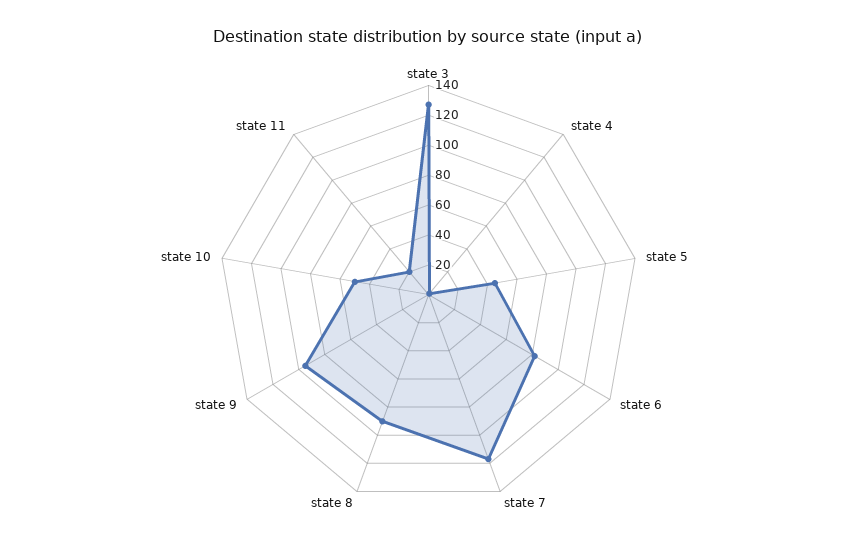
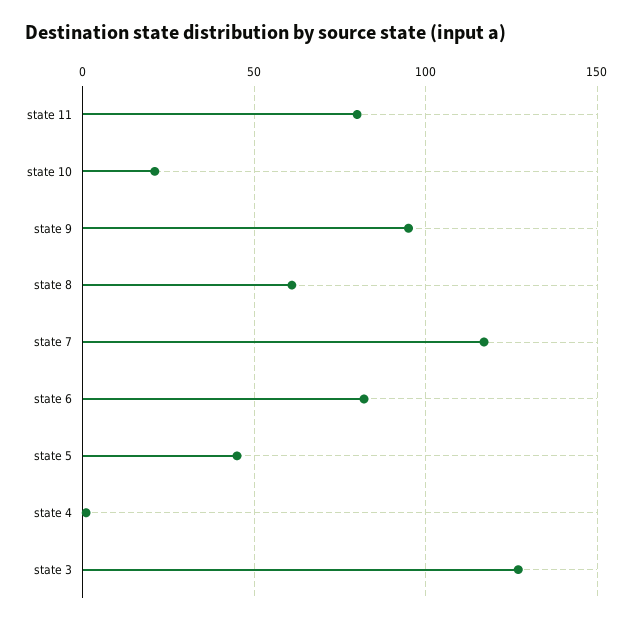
  {
    "state 3": 125,
    "state 4": 0,
    "state 5": 45,
    "state 6": 80,
    "state 7": 115,
-   "state 8": 90,
+   "state 8": 60,
    "state 9": 95,
-   "state 10": 50,
+   "state 10": 20,
-   "state 11": 20
+   "state 11": 80
  }

